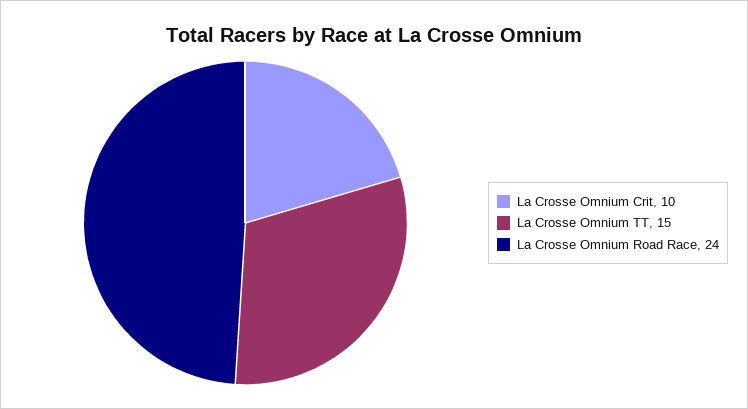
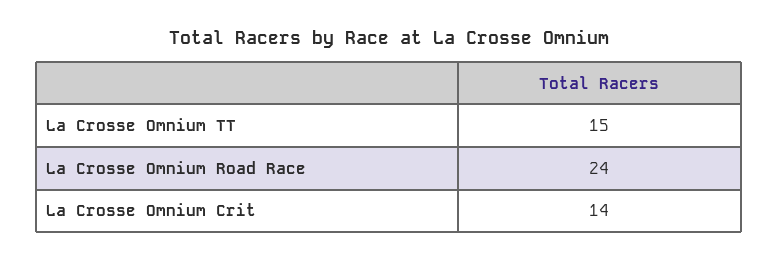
  {
-   "La Crosse Omnium Crit": 10,
+   "La Crosse Omnium Crit": 14,
    "La Crosse Omnium TT": 15,
    "La Crosse Omnium Road Race": 24
  }

